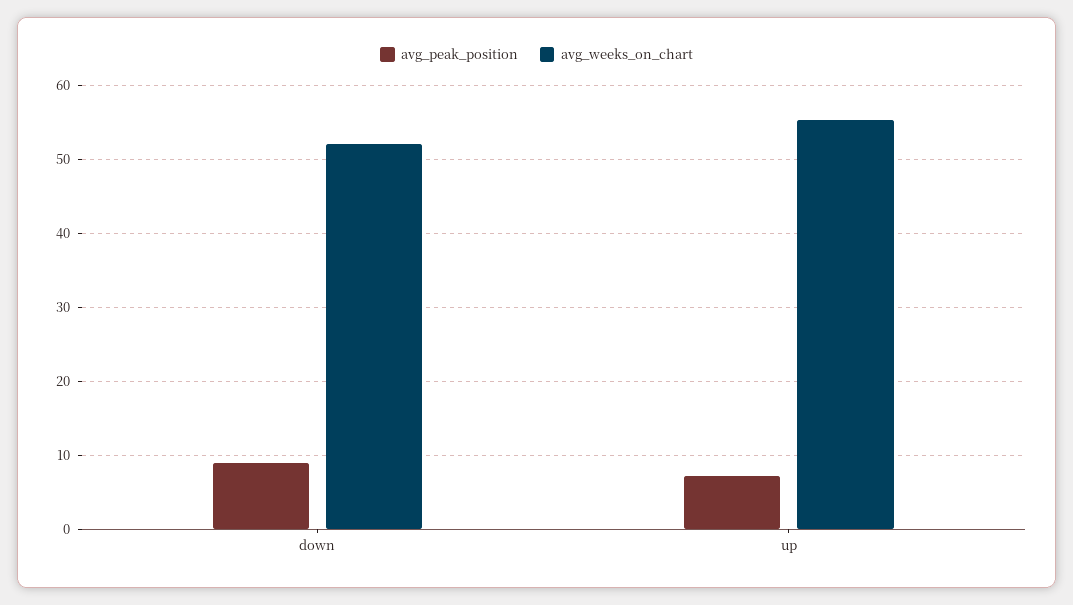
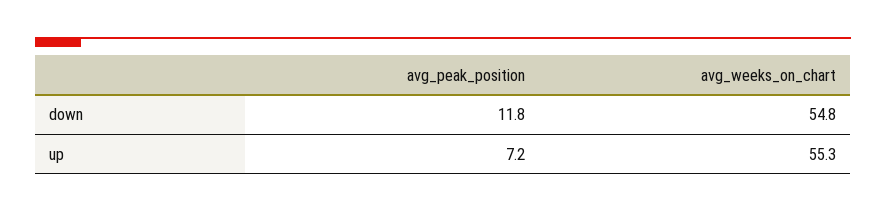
  {
    "avg_peak_position": {
-     "down": 9,
+     "down": 11.8,
      "up": 7.2
    },
    "avg_weeks_on_chart": {
-     "down": 52,
+     "down": 54.8,
      "up": 55.3
    }
  }

